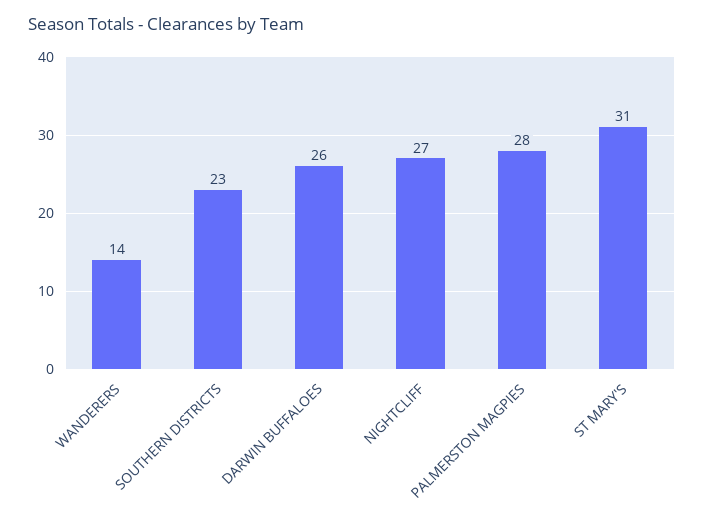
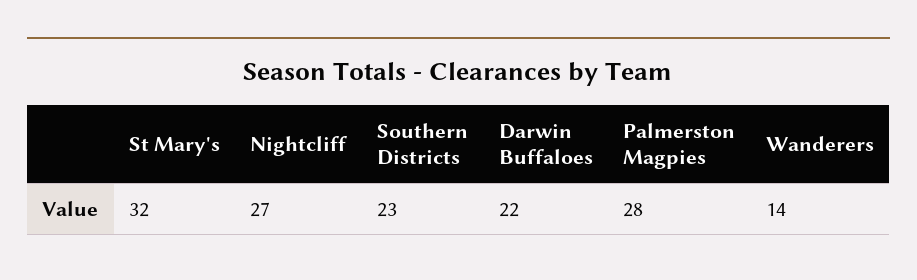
  {
    "WANDERERS": 14,
    "SOUTHERN DISTRICTS": 23,
-   "DARWIN BUFFALOES": 26,
+   "DARWIN BUFFALOES": 22,
    "NIGHTCLIFF": 27,
    "PALMERSTON MAGPIES": 28,
-   "ST MARY'S": 31
+   "ST MARY'S": 32
  }

